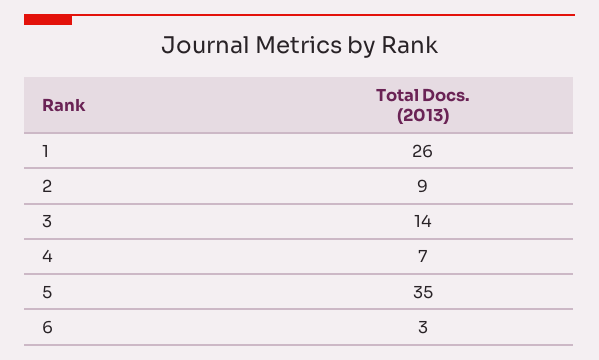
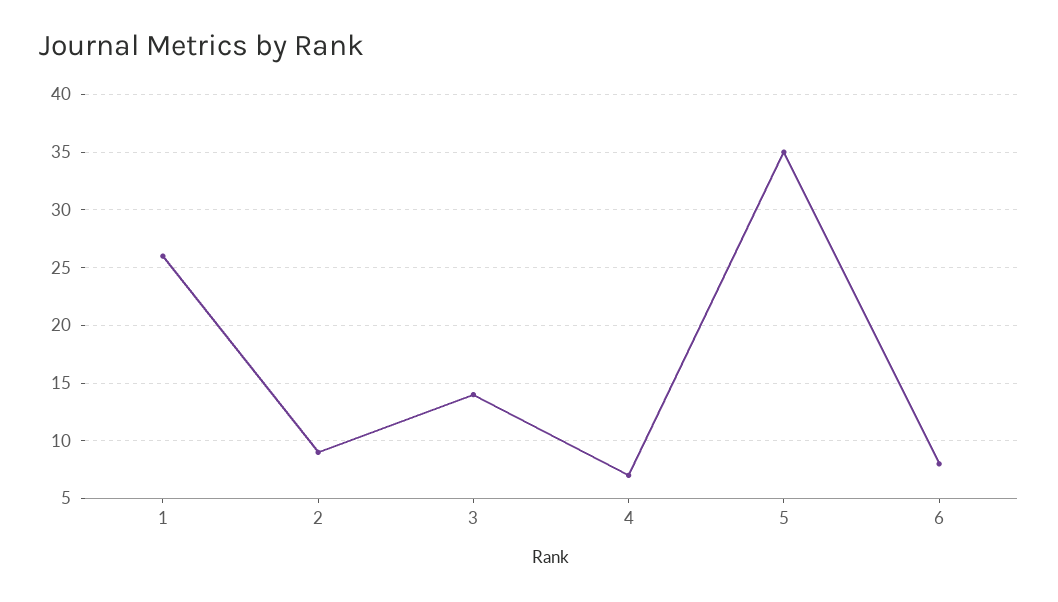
  {
    "1": 26,
    "2": 9,
    "3": 14,
    "4": 7,
    "5": 35,
-   "6": 3
+   "6": 8
  }

